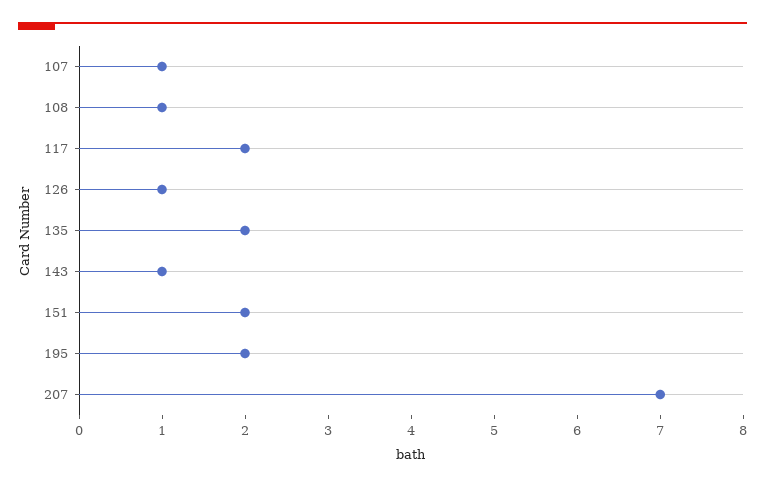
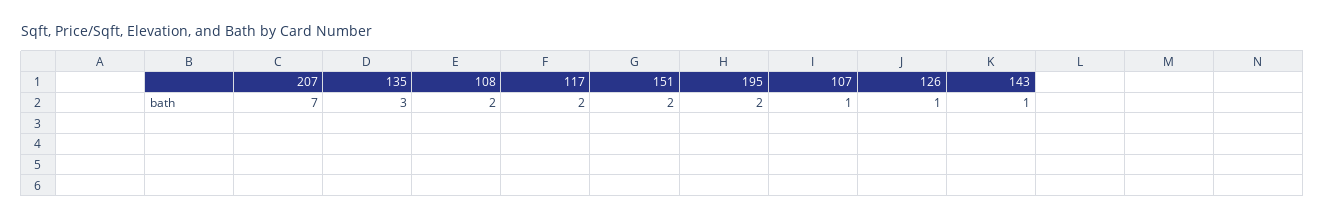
  {
    "107": 1,
-   "108": 1,
+   "108": 2,
    "117": 2,
    "126": 1,
-   "135": 2,
+   "135": 3,
    "143": 1,
    "151": 2,
    "195": 2,
    "207": 7
  }

